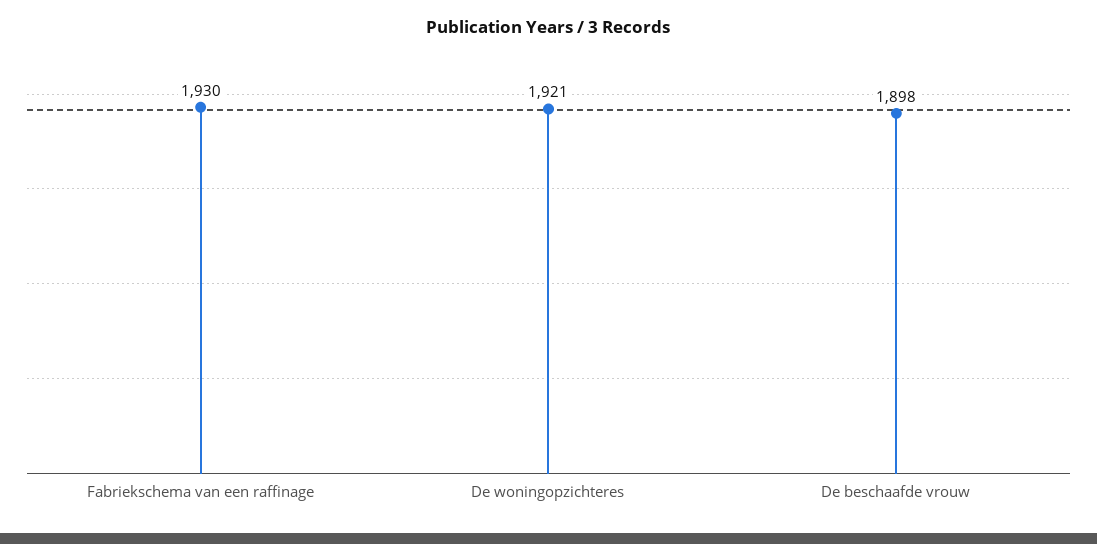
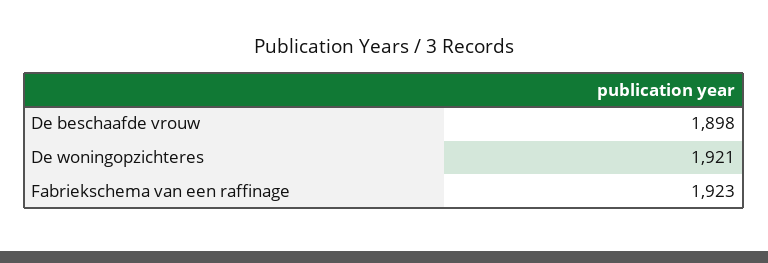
  {
-   "Fabriekschema van een raffinage": 1930,
+   "Fabriekschema van een raffinage": 1923,
    "De woningopzichteres": 1921,
    "De beschaafde vrouw": 1898
  }

